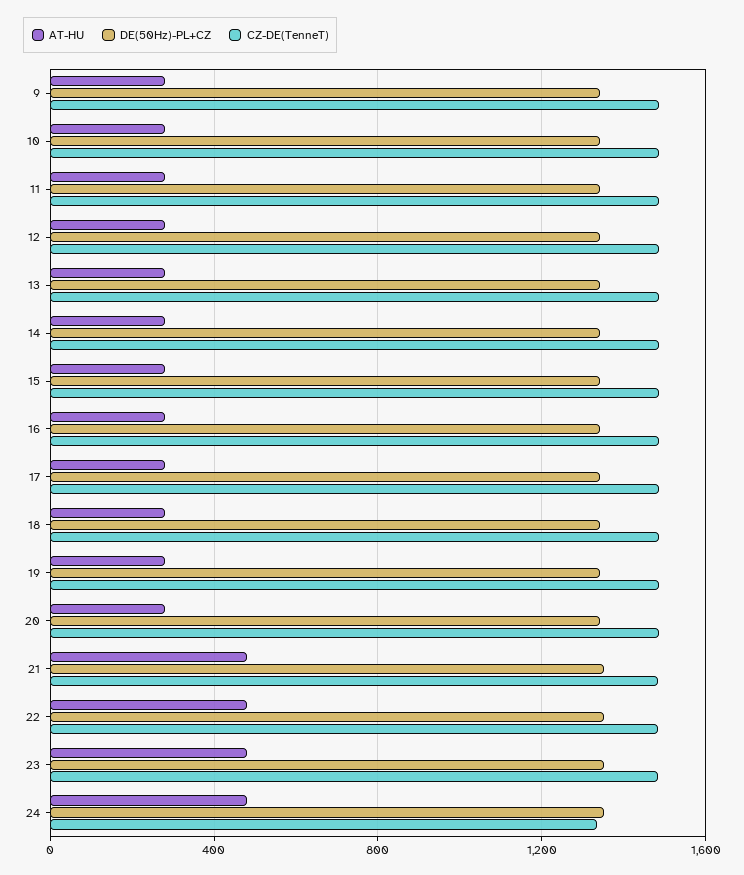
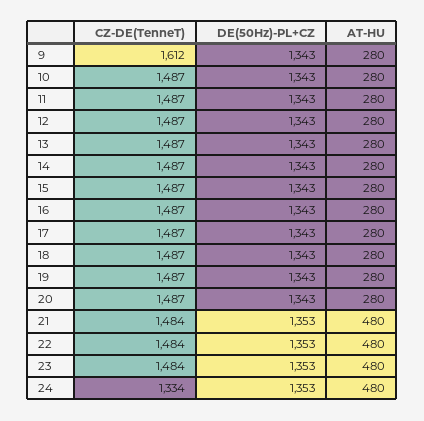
  {
    "AT-HU": {
      "9": 280,
      "10": 280,
      "11": 280,
      "12": 280,
      "13": 280,
      "14": 280,
      "15": 280,
      "16": 280,
      "17": 280,
      "18": 280,
      "19": 280,
      "20": 280,
      "21": 480,
      "22": 480,
      "23": 480,
      "24": 480
    },
    "DE(50Hz)-PL+CZ": {
      "9": 1343,
      "10": 1343,
      "11": 1343,
      "12": 1343,
      "13": 1343,
      "14": 1343,
      "15": 1343,
      "16": 1343,
      "17": 1343,
      "18": 1343,
      "19": 1343,
      "20": 1343,
      "21": 1353,
      "22": 1353,
      "23": 1353,
      "24": 1353
    },
    "CZ-DE(TenneT)": {
-     "9": 1500,
+     "9": 1612,
      "10": 1487,
      "11": 1487,
      "12": 1487,
      "13": 1487,
      "14": 1487,
      "15": 1487,
      "16": 1487,
      "17": 1487,
      "18": 1487,
      "19": 1487,
      "20": 1487,
      "21": 1484,
      "22": 1484,
      "23": 1484,
      "24": 1334
    }
  }

